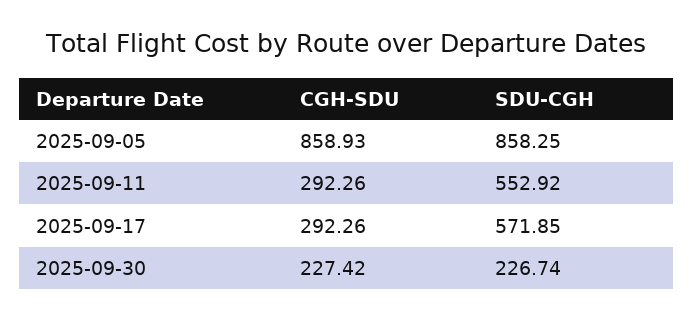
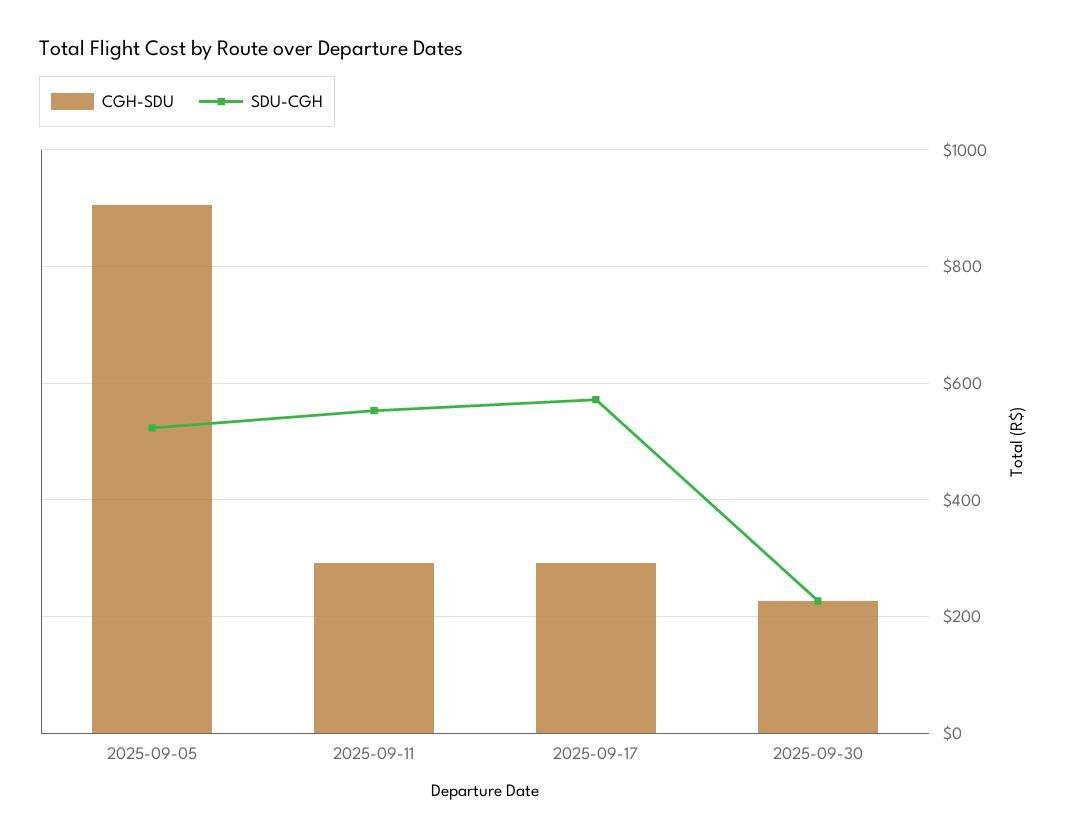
  {
    "CGH-SDU": {
-     "2025-09-05": 858.93,
+     "2025-09-05": 900,
      "2025-09-11": 292.26,
      "2025-09-17": 292.26,
      "2025-09-30": 227.42
    },
    "SDU-CGH": {
-     "2025-09-05": 858.25,
+     "2025-09-05": 520,
      "2025-09-11": 552.92,
      "2025-09-17": 571.85,
      "2025-09-30": 226.74
    }
  }

